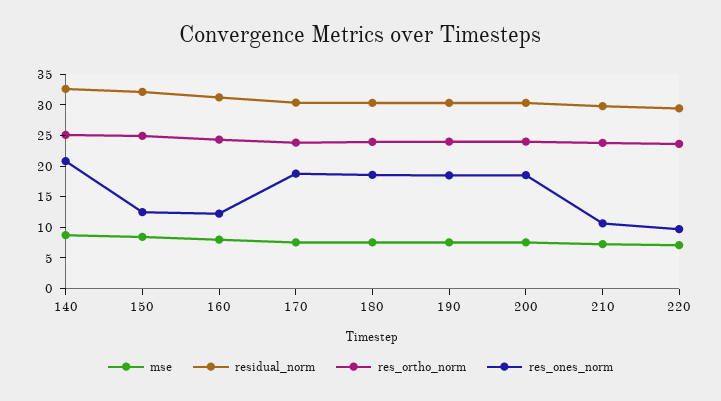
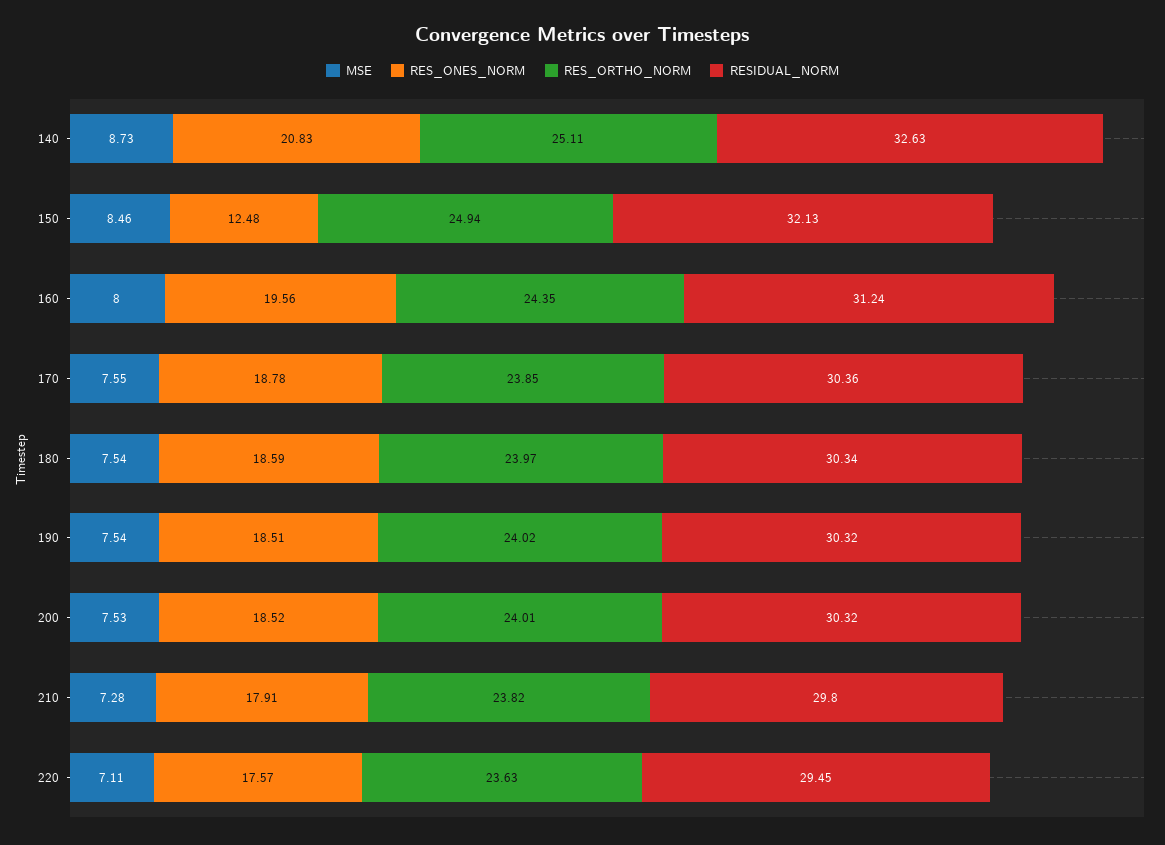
  {
    "mse": {
      "140": 8.73,
      "150": 8.46,
      "160": 8,
      "170": 7.55,
      "180": 7.54,
      "190": 7.54,
      "200": 7.53,
      "210": 7.28,
      "220": 7.11
    },
    "residual_norm": {
      "140": 32.63,
      "150": 32.13,
      "160": 31.24,
      "170": 30.36,
      "180": 30.34,
      "190": 30.32,
      "200": 30.32,
      "210": 29.8,
      "220": 29.45
    },
    "res_ortho_norm": {
      "140": 25.11,
      "150": 24.94,
      "160": 24.35,
      "170": 23.85,
      "180": 23.97,
      "190": 24.02,
      "200": 24.01,
      "210": 23.82,
      "220": 23.63
    },
    "res_ones_norm": {
      "140": 20.83,
      "150": 12.48,
-     "160": 12.5,
+     "160": 19.56,
      "170": 18.78,
      "180": 18.59,
      "190": 18.51,
      "200": 18.52,
-     "210": 10,
+     "210": 17.91,
-     "220": 10
+     "220": 17.57
    }
  }

